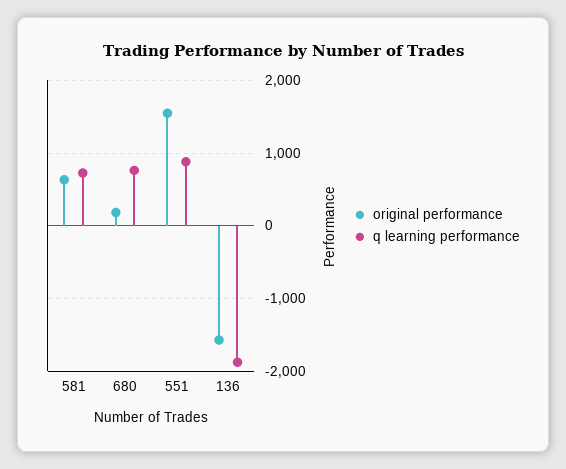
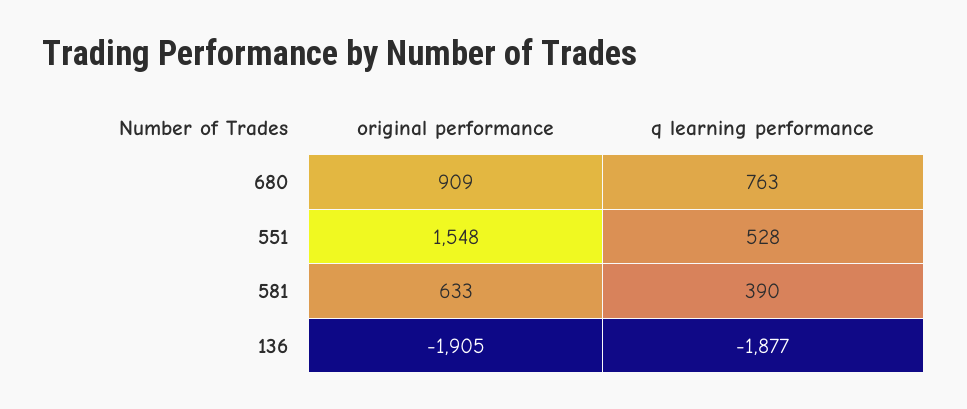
  {
    "original performance": {
      "581": 633,
-     "680": 200,
+     "680": 909,
      "551": 1548,
-     "136": -1600
+     "136": -1905
    },
    "q learning performance": {
-     "581": 700,
+     "581": 390,
      "680": 763,
-     "551": 900,
+     "551": 528,
      "136": -1877
    }
  }

